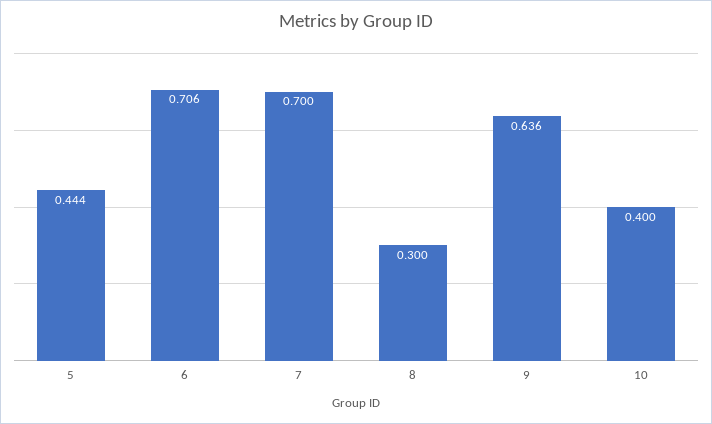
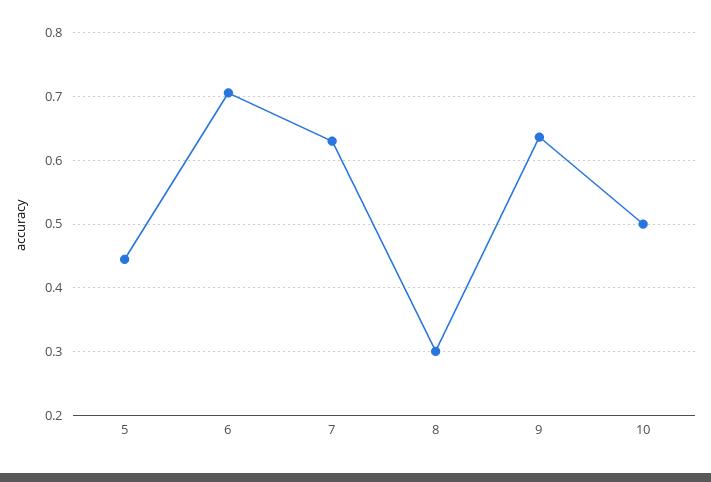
  {
    "5": 0.444,
    "6": 0.706,
-   "7": 0.7,
+   "7": 0.63,
    "8": 0.3,
    "9": 0.636,
-   "10": 0.4
+   "10": 0.5
  }

